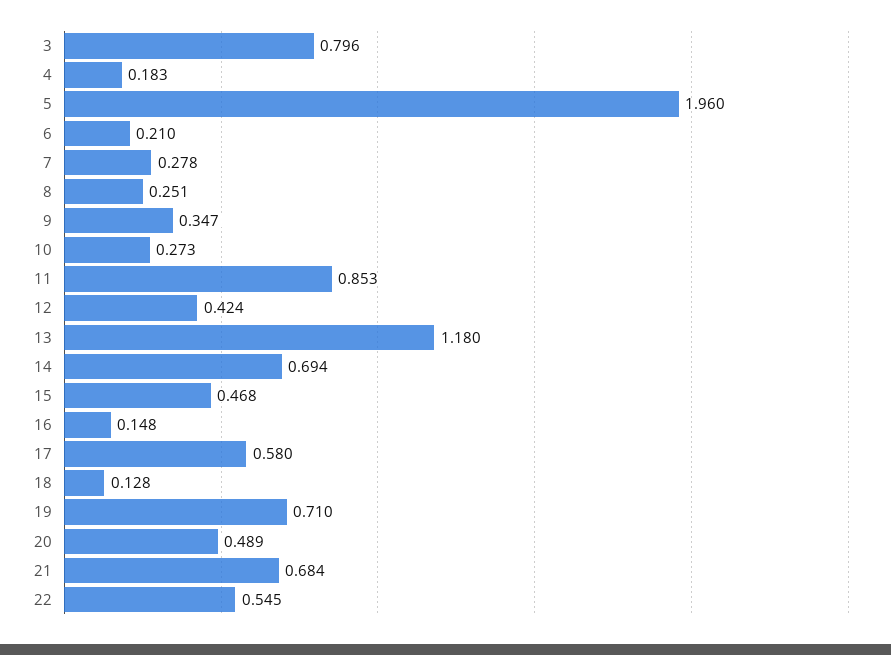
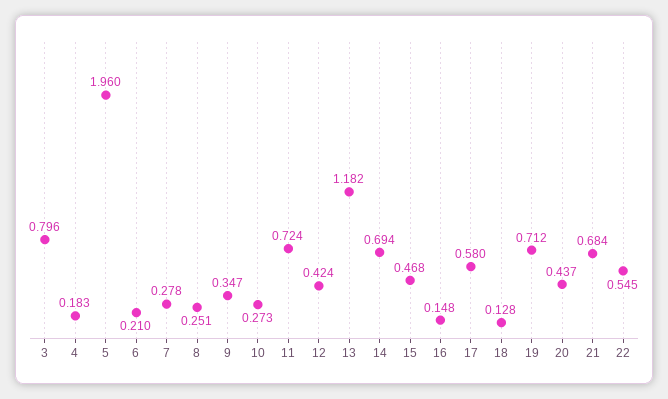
  {
    "3": 0.796,
    "4": 0.183,
    "5": 1.96,
    "6": 0.21,
    "7": 0.278,
    "8": 0.251,
    "9": 0.347,
    "10": 0.273,
-   "11": 0.853,
+   "11": 0.724,
    "12": 0.424,
-   "13": 1.18,
+   "13": 1.182,
    "14": 0.694,
    "15": 0.468,
    "16": 0.148,
    "17": 0.58,
    "18": 0.128,
-   "19": 0.71,
+   "19": 0.712,
-   "20": 0.489,
+   "20": 0.437,
    "21": 0.684,
    "22": 0.545
  }

